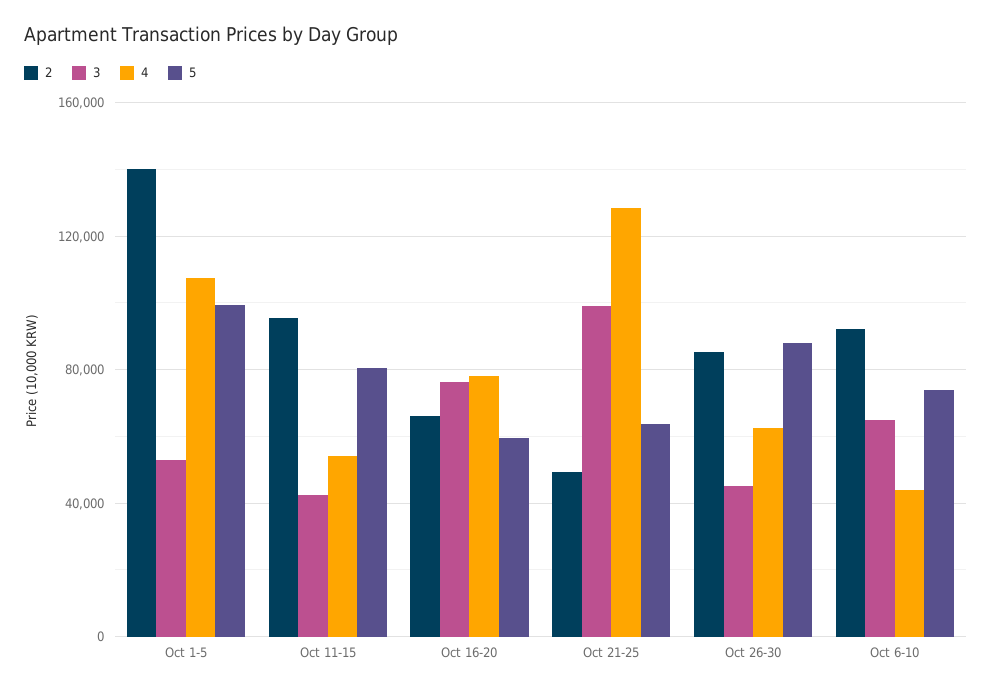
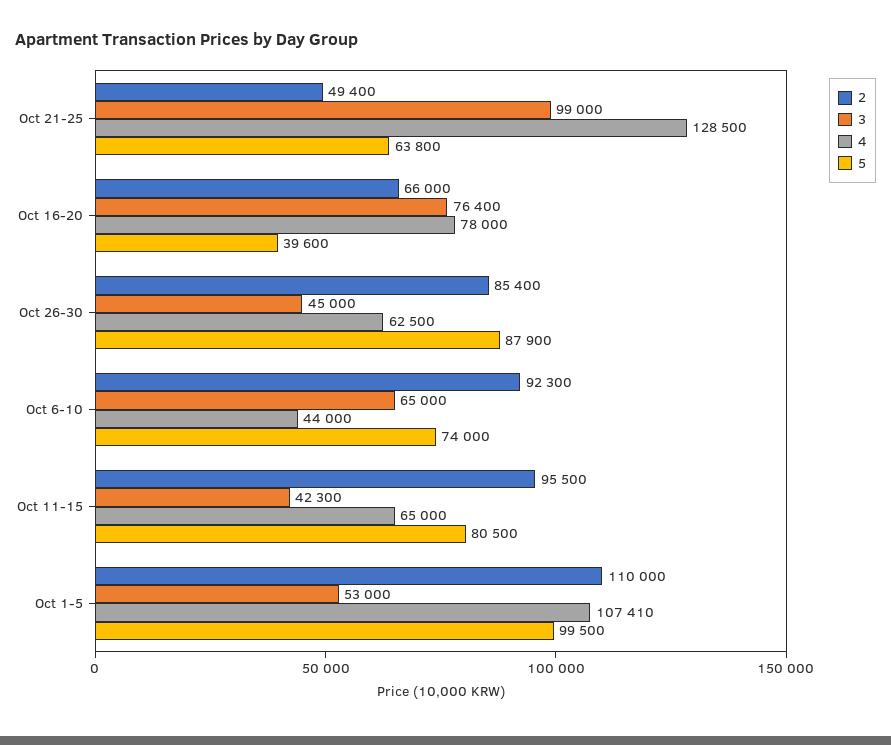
  {
    "2": {
-     "Oct 1-5": 140000,
+     "Oct 1-5": 110000,
      "Oct 11-15": 95500,
      "Oct 16-20": 66000,
      "Oct 21-25": 49400,
      "Oct 26-30": 85400,
      "Oct 6-10": 92300
    },
    "3": {
      "Oct 1-5": 53000,
      "Oct 11-15": 42300,
      "Oct 16-20": 76400,
      "Oct 21-25": 99000,
      "Oct 26-30": 45000,
      "Oct 6-10": 65000
    },
    "4": {
      "Oct 1-5": 107410,
-     "Oct 11-15": 55000,
+     "Oct 11-15": 65000,
      "Oct 16-20": 78000,
      "Oct 21-25": 128500,
      "Oct 26-30": 62500,
      "Oct 6-10": 44000
    },
    "5": {
      "Oct 1-5": 99500,
      "Oct 11-15": 80500,
-     "Oct 16-20": 60000,
+     "Oct 16-20": 39600,
      "Oct 21-25": 63800,
      "Oct 26-30": 87900,
      "Oct 6-10": 74000
    }
  }

